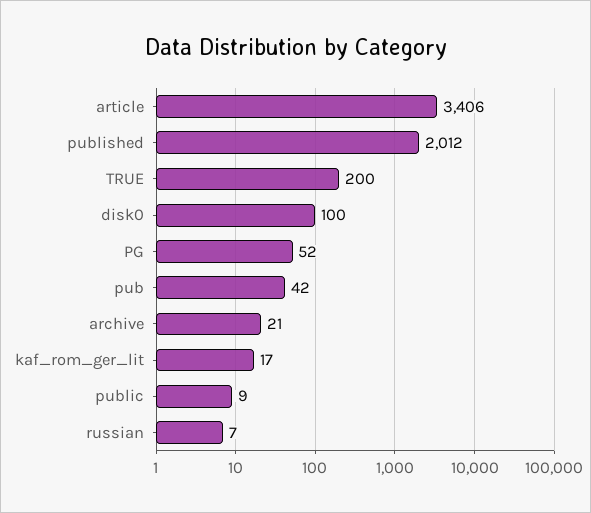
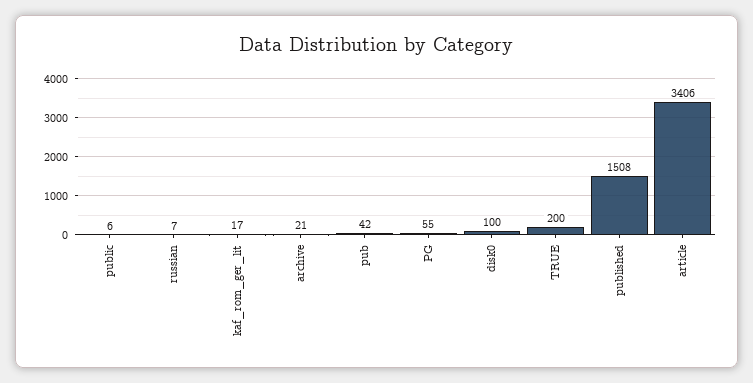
  {
    "article": 3406,
-   "published": 2012,
+   "published": 1508,
    "TRUE": 200,
    "disk0": 100,
-   "PG": 52,
+   "PG": 55,
    "pub": 42,
    "archive": 21,
    "kaf_rom_ger_lit": 17,
-   "public": 9,
+   "public": 6,
    "russian": 7
  }

